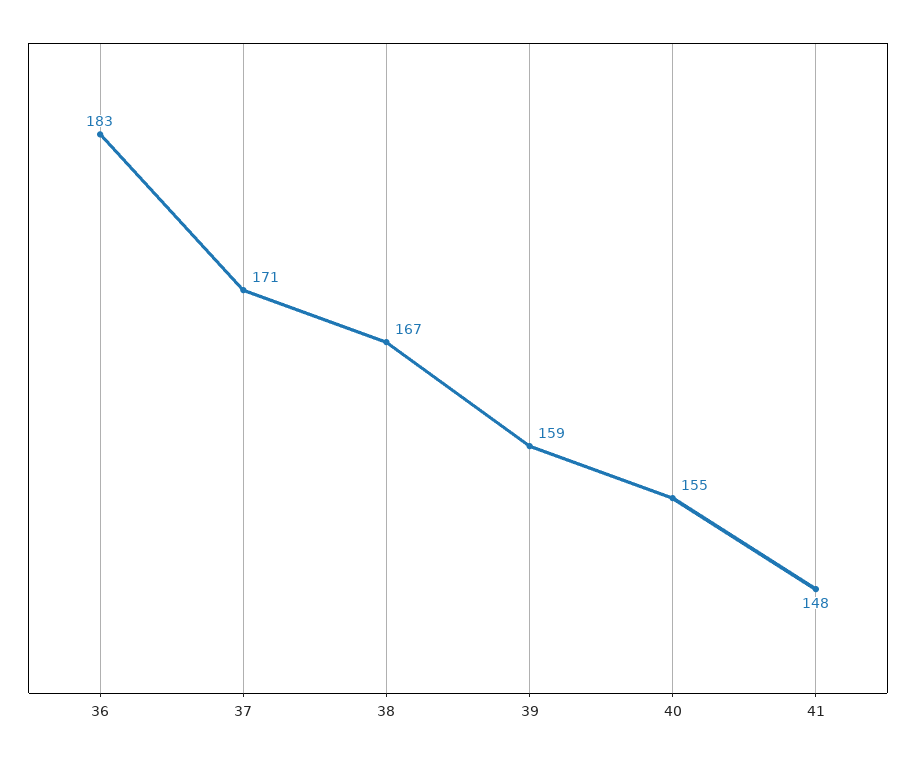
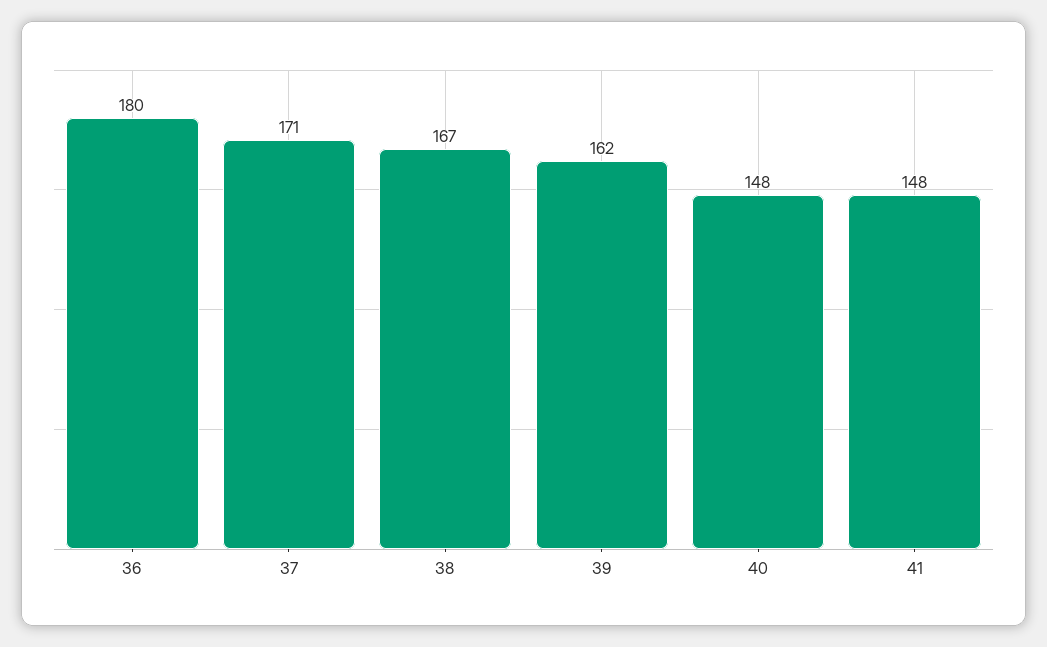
  {
-   "36": 183,
+   "36": 180,
    "37": 171,
    "38": 167,
-   "39": 159,
+   "39": 162,
-   "40": 155,
+   "40": 148,
    "41": 148
  }

